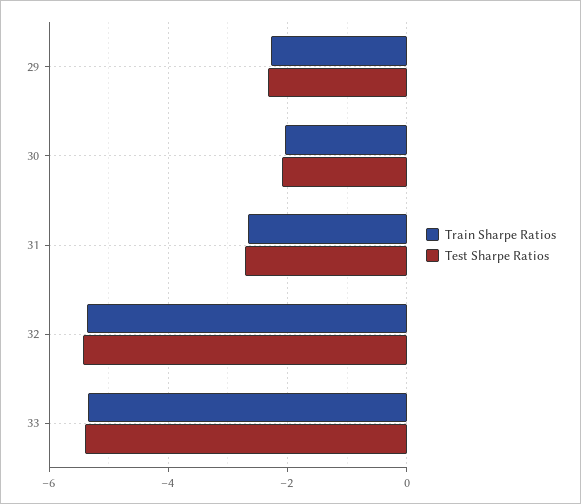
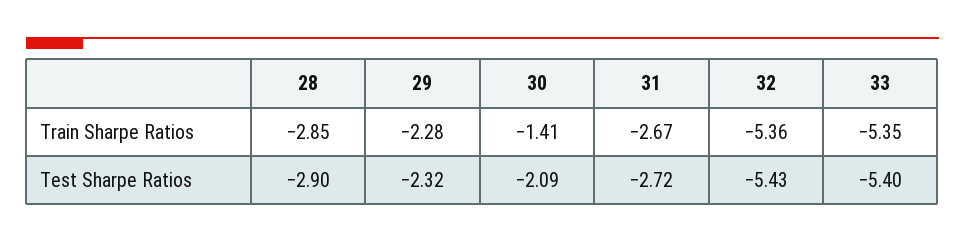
  {
    "Train Sharpe Ratios": {
      "29": -2.28,
-     "30": -2,
+     "30": -1.41,
      "31": -2.67,
      "32": -5.36,
-     "33": -5.35
+     "33": -5.35,
+     "28": -2.85
    },
    "Test Sharpe Ratios": {
      "29": -2.32,
      "30": -2.09,
      "31": -2.72,
      "32": -5.43,
-     "33": -5.4
+     "33": -5.4,
+     "28": -2.9
    }
  }

